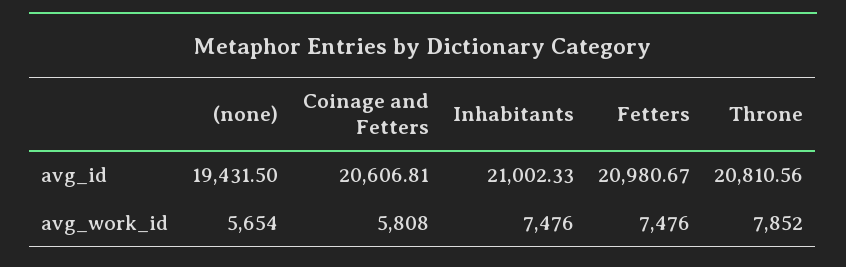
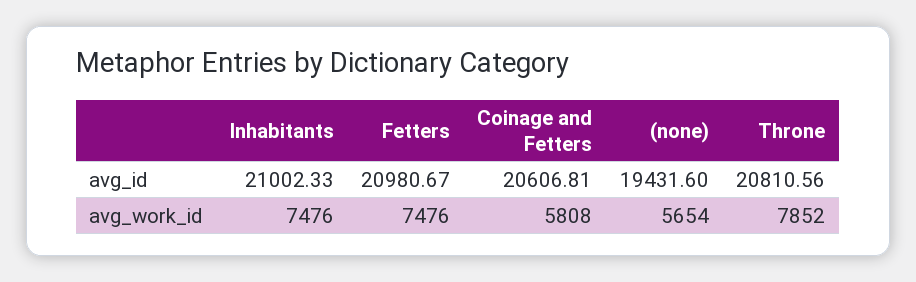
  {
    "(none)": {
-     "avg_id": 19431.5,
+     "avg_id": 19431.6,
      "avg_work_id": 5654
    },
    "Coinage and Fetters": {
      "avg_id": 20606.81,
      "avg_work_id": 5808
    },
    "Inhabitants": {
      "avg_id": 21002.33,
      "avg_work_id": 7476
    },
    "Fetters": {
      "avg_id": 20980.67,
      "avg_work_id": 7476
    },
    "Throne": {
      "avg_id": 20810.56,
      "avg_work_id": 7852
    }
  }

